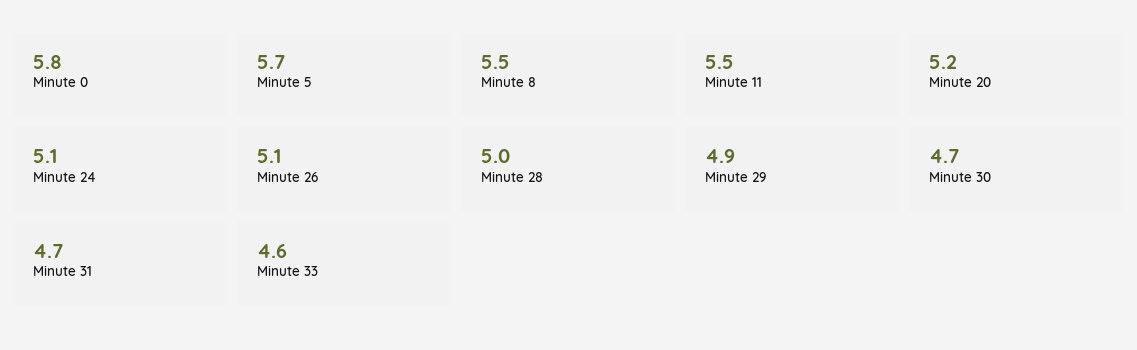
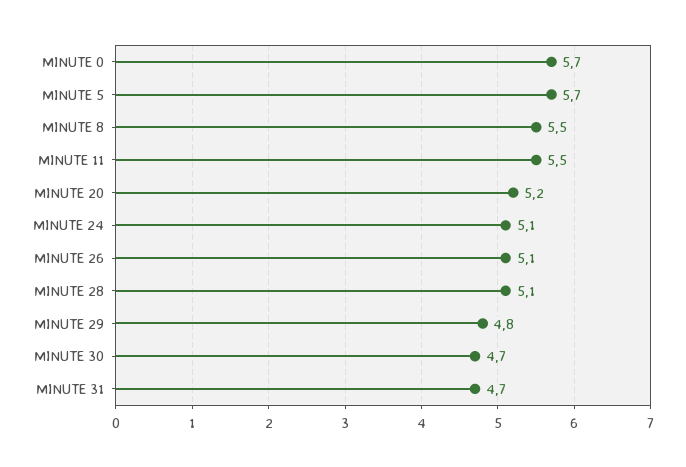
  {
-   "Minute 0": 5.8,
+   "Minute 0": 5.7,
    "Minute 5": 5.7,
    "Minute 8": 5.5,
    "Minute 11": 5.5,
    "Minute 20": 5.2,
    "Minute 24": 5.1,
    "Minute 26": 5.1,
-   "Minute 28": 5,
+   "Minute 28": 5.1,
-   "Minute 29": 4.9,
+   "Minute 29": 4.8,
    "Minute 30": 4.7,
-   "Minute 31": 4.7,
+   "Minute 31": 4.7
-   "Minute 33": 4.6
  }

